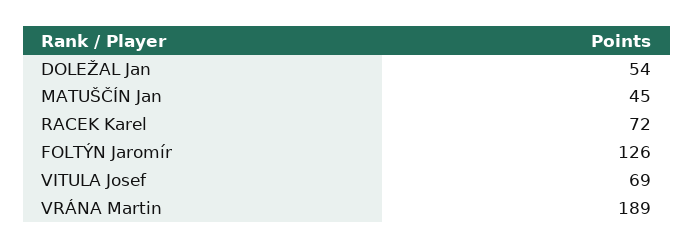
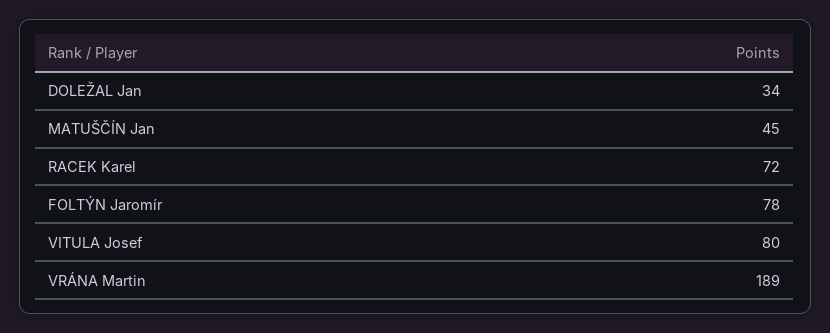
  {
-   "DOLEŽAL Jan": 54,
+   "DOLEŽAL Jan": 34,
    "MATUŠČÍN Jan": 45,
    "RACEK Karel": 72,
-   "FOLTÝN Jaromír": 126,
+   "FOLTÝN Jaromír": 78,
-   "VITULA Josef": 69,
+   "VITULA Josef": 80,
    "VRÁNA Martin": 189
  }

